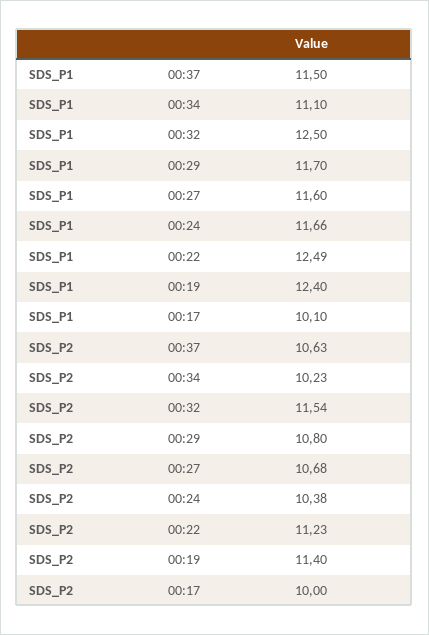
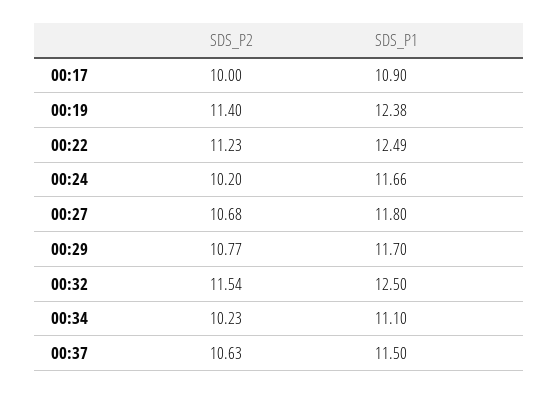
  {
    "SDS_P1": {
      "00:37": 11.5,
      "00:34": 11.1,
      "00:32": 12.5,
      "00:29": 11.7,
-     "00:27": 11.6,
+     "00:27": 11.8,
      "00:24": 11.66,
      "00:22": 12.49,
-     "00:19": 12.4,
+     "00:19": 12.38,
-     "00:17": 10.1
+     "00:17": 10.9
    },
    "SDS_P2": {
      "00:37": 10.63,
      "00:34": 10.23,
      "00:32": 11.54,
-     "00:29": 10.8,
+     "00:29": 10.77,
      "00:27": 10.68,
-     "00:24": 10.38,
+     "00:24": 10.2,
      "00:22": 11.23,
      "00:19": 11.4,
      "00:17": 10
    }
  }

